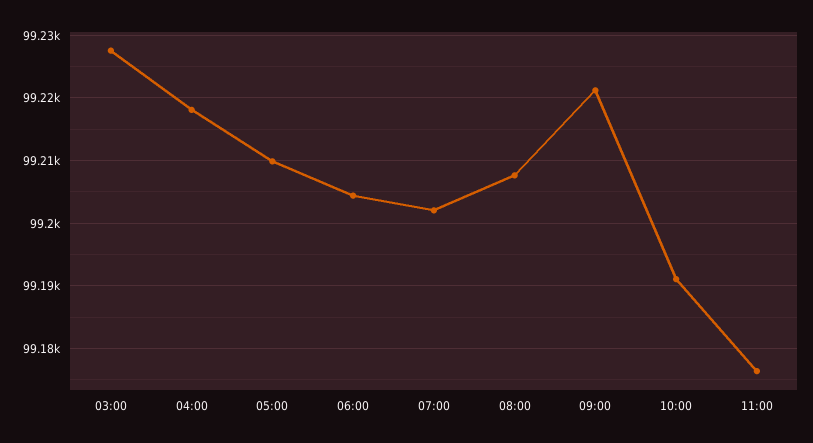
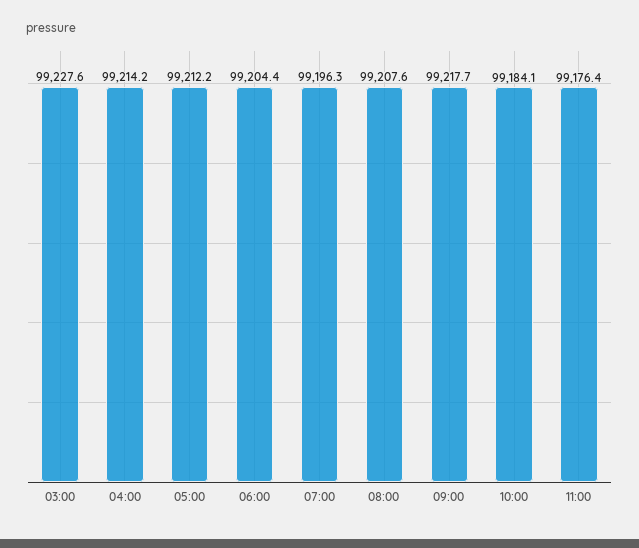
  {
    "03:00": 99227.6,
-   "04:00": 99218,
+   "04:00": 99214.2,
-   "05:00": 99210,
+   "05:00": 99212.2,
    "06:00": 99204.4,
-   "07:00": 99202,
+   "07:00": 99196.3,
    "08:00": 99207.6,
-   "09:00": 99221,
+   "09:00": 99217.7,
-   "10:00": 99191,
+   "10:00": 99184.1,
    "11:00": 99176.4
  }

